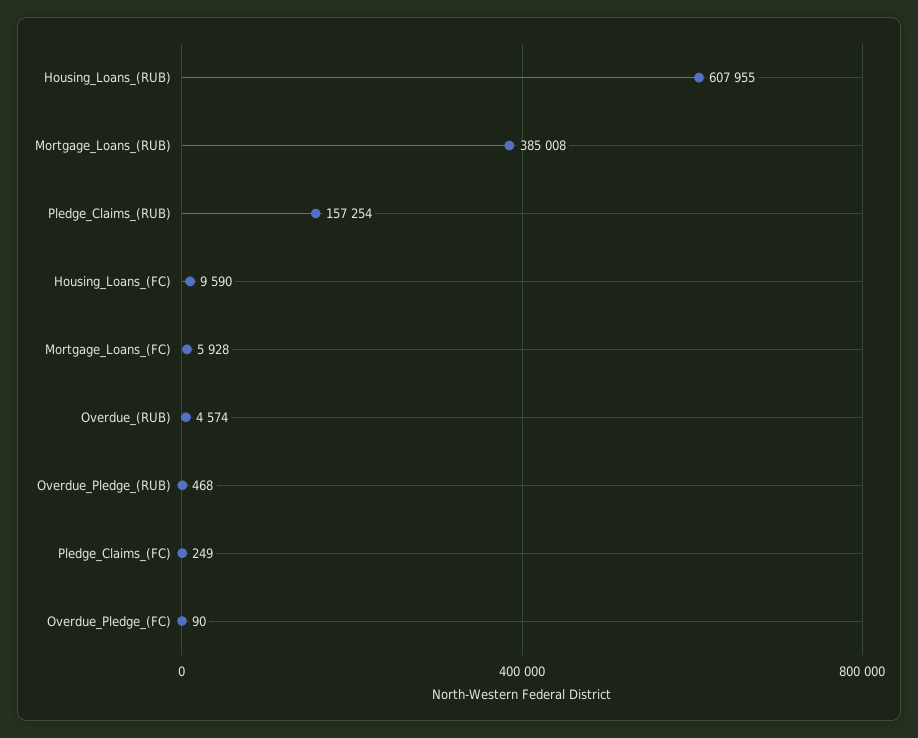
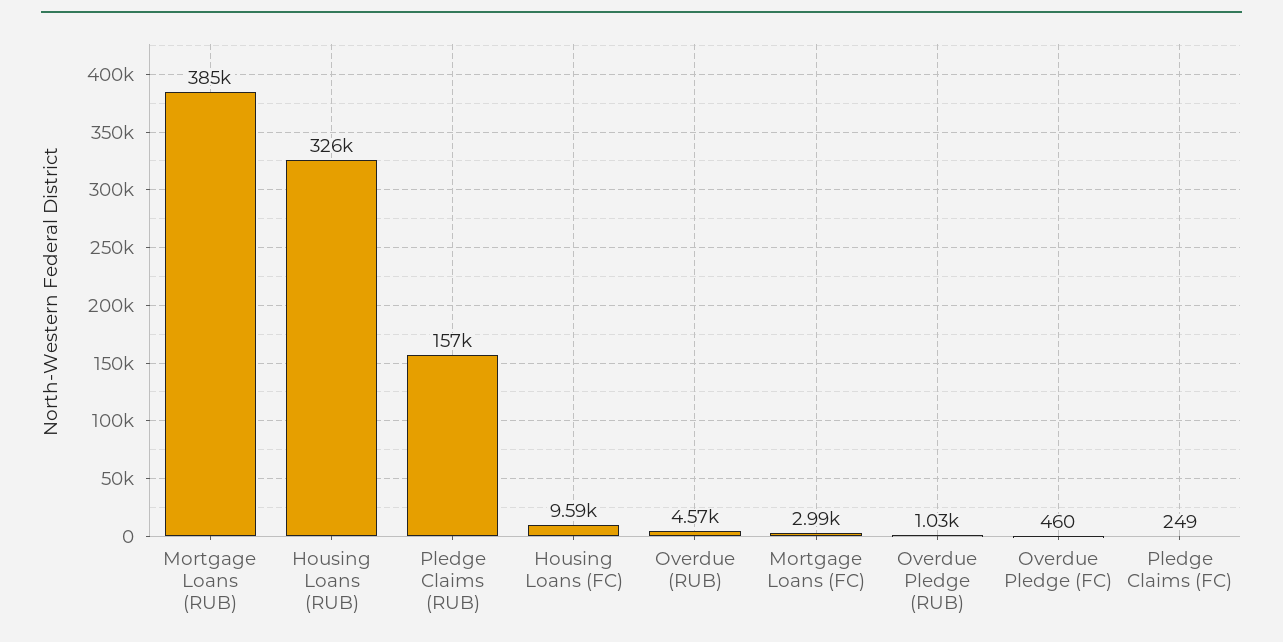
  {
-   "Housing_Loans_(RUB)": 607955,
+   "Housing_Loans_(RUB)": 326000,
    "Mortgage_Loans_(RUB)": 385008,
    "Pledge_Claims_(RUB)": 157254,
    "Housing_Loans_(FC)": 9590,
-   "Mortgage_Loans_(FC)": 5928,
+   "Mortgage_Loans_(FC)": 2990,
    "Overdue_(RUB)": 4574,
-   "Overdue_Pledge_(RUB)": 468,
+   "Overdue_Pledge_(RUB)": 1030,
    "Pledge_Claims_(FC)": 249,
-   "Overdue_Pledge_(FC)": 90
+   "Overdue_Pledge_(FC)": 460
  }

